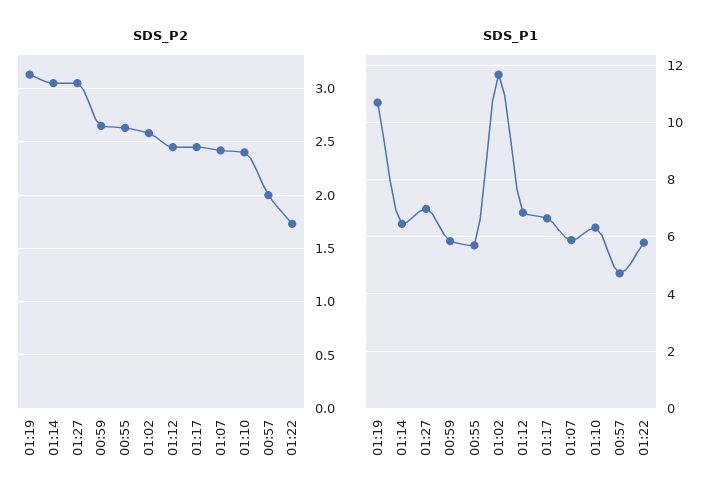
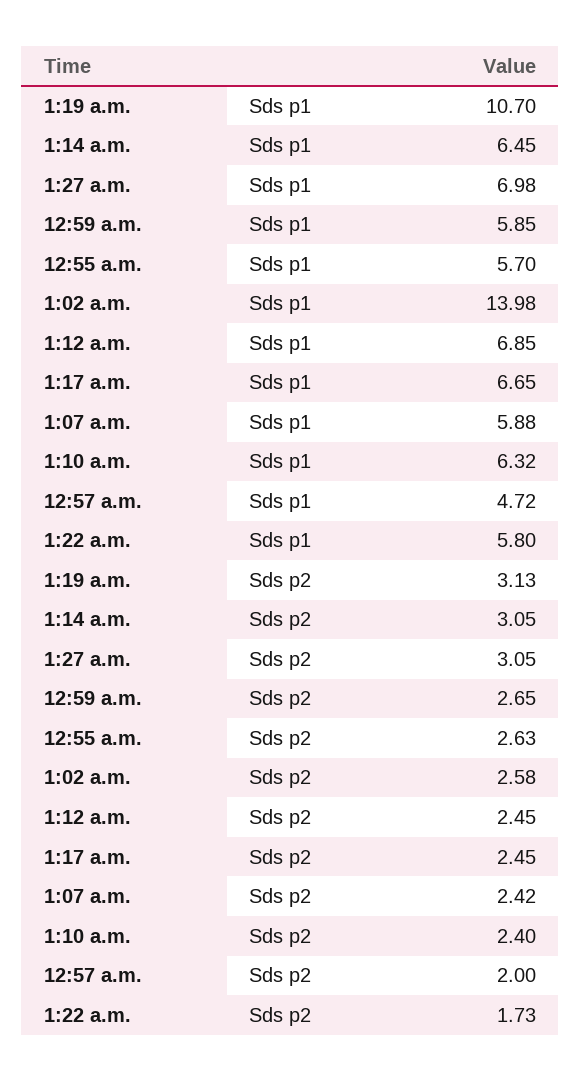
  {
    "SDS_P2": {
      "01:19": 3.13,
      "01:14": 3.05,
      "01:27": 3.05,
      "00:59": 2.65,
      "00:55": 2.63,
      "01:02": 2.58,
      "01:12": 2.45,
      "01:17": 2.45,
      "01:07": 2.42,
      "01:10": 2.4,
      "00:57": 2,
      "01:22": 1.73
    },
    "SDS_P1": {
      "01:19": 10.7,
      "01:14": 6.45,
      "01:27": 6.98,
      "00:59": 5.85,
      "00:55": 5.7,
-     "01:02": 11.75,
+     "01:02": 13.98,
      "01:12": 6.85,
      "01:17": 6.65,
      "01:07": 5.88,
      "01:10": 6.32,
      "00:57": 4.72,
      "01:22": 5.8
    }
  }

